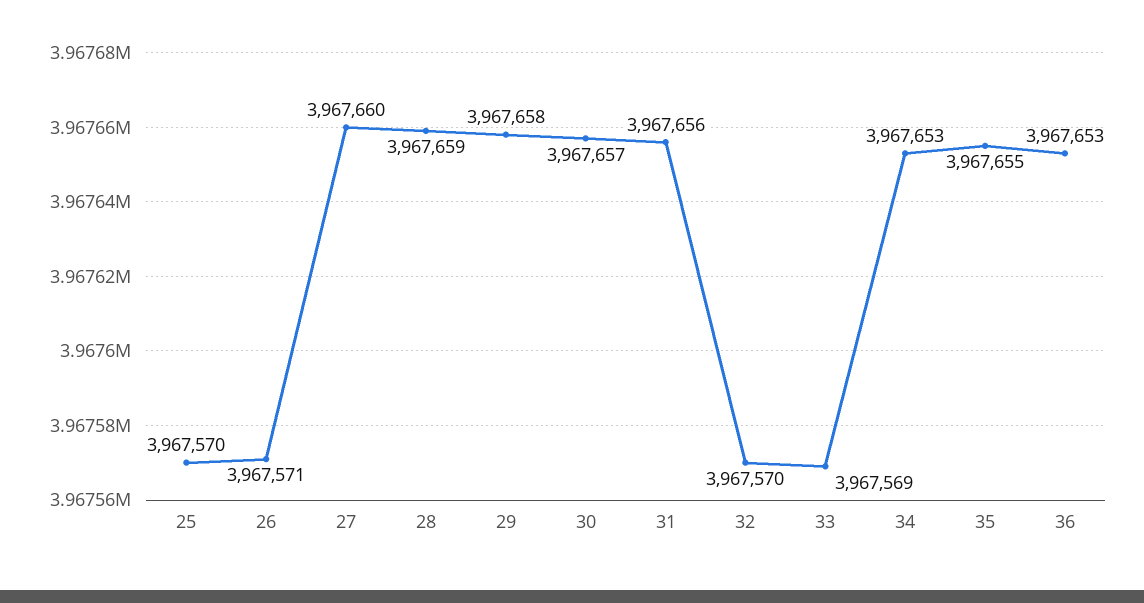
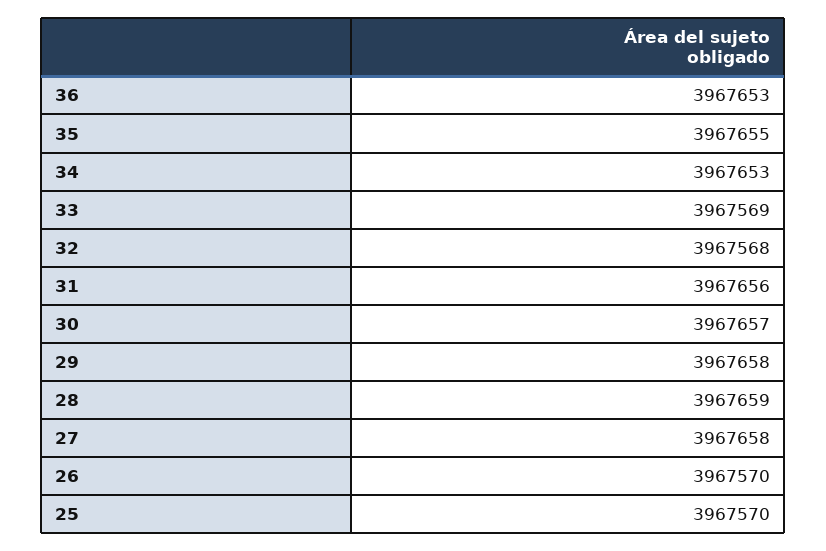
  {
    "25": 3967570,
-   "26": 3967571,
+   "26": 3967570,
-   "27": 3967660,
+   "27": 3967658,
    "28": 3967659,
    "29": 3967658,
    "30": 3967657,
    "31": 3967656,
-   "32": 3967570,
+   "32": 3967568,
    "33": 3967569,
    "34": 3967653,
    "35": 3967655,
    "36": 3967653
  }

